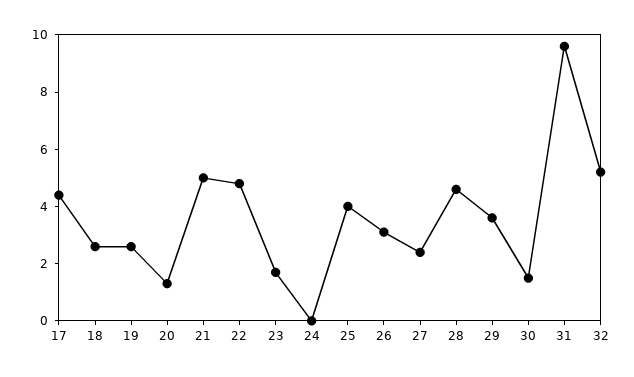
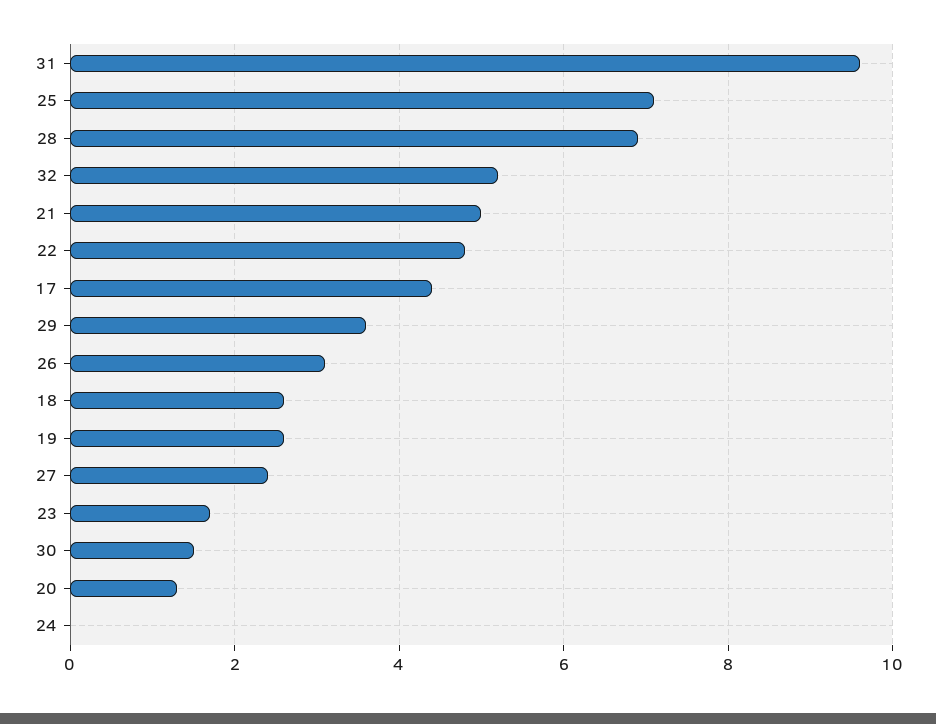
  {
    "17": 4.5,
    "18": 2.5,
    "19": 2.5,
    "20": 1.5,
    "21": 5,
    "22": 5,
    "23": 1.5,
    "24": 0,
-   "25": 4,
+   "25": 7,
    "26": 3,
    "27": 2.5,
-   "28": 4.5,
+   "28": 7,
    "29": 3.5,
    "30": 1.5,
    "31": 9.5,
    "32": 5
  }

